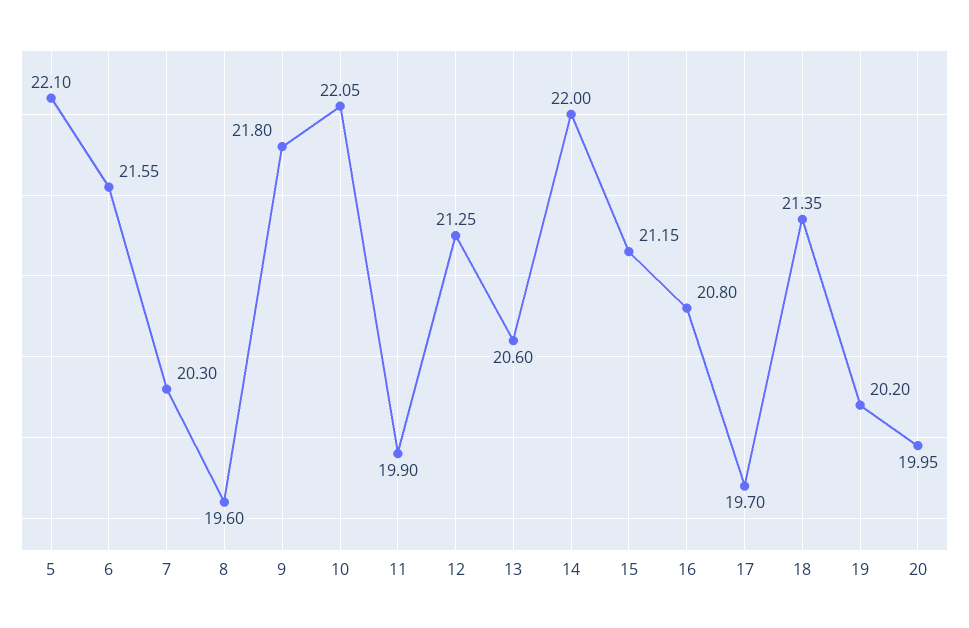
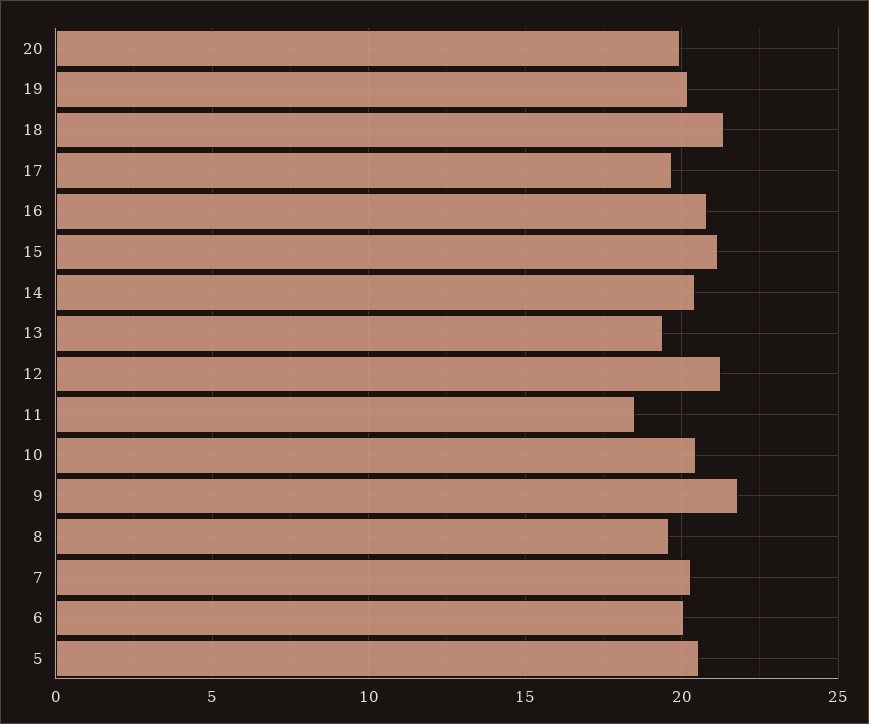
  {
-   "5": 22.1,
+   "5": 20.5,
-   "6": 21.55,
+   "6": 20,
    "7": 20.3,
    "8": 19.6,
    "9": 21.8,
-   "10": 22.05,
+   "10": 20.5,
-   "11": 19.9,
+   "11": 18.5,
    "12": 21.25,
-   "13": 20.6,
+   "13": 19.5,
-   "14": 22,
+   "14": 20.5,
    "15": 21.15,
    "16": 20.8,
    "17": 19.7,
    "18": 21.35,
    "19": 20.2,
    "20": 19.95
  }

